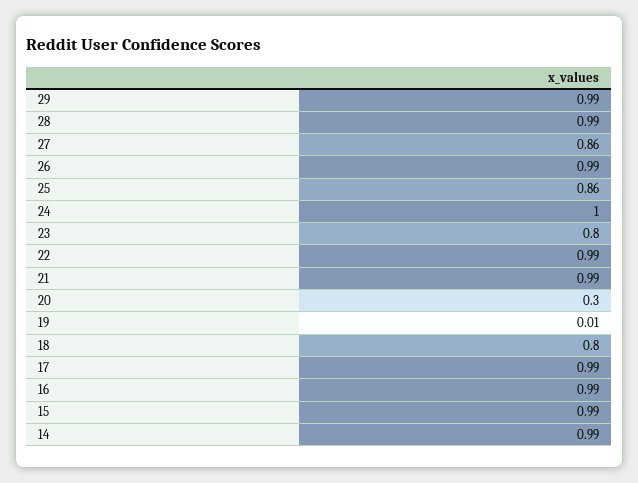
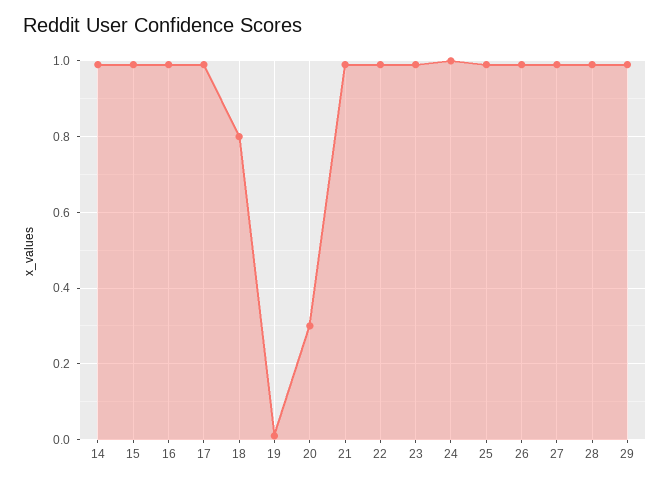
  {
    "29": 0.99,
    "28": 0.99,
-   "27": 0.86,
+   "27": 1,
    "26": 0.99,
-   "25": 0.86,
+   "25": 1,
    "24": 1,
-   "23": 0.8,
+   "23": 1,
    "22": 0.99,
    "21": 0.99,
    "20": 0.3,
    "19": 0.01,
    "18": 0.8,
    "17": 0.99,
    "16": 0.99,
    "15": 0.99,
    "14": 0.99
  }

